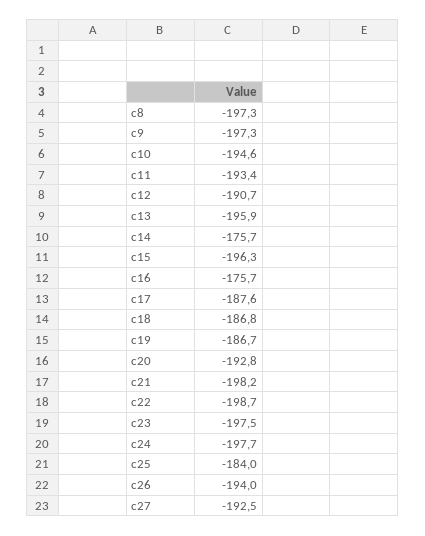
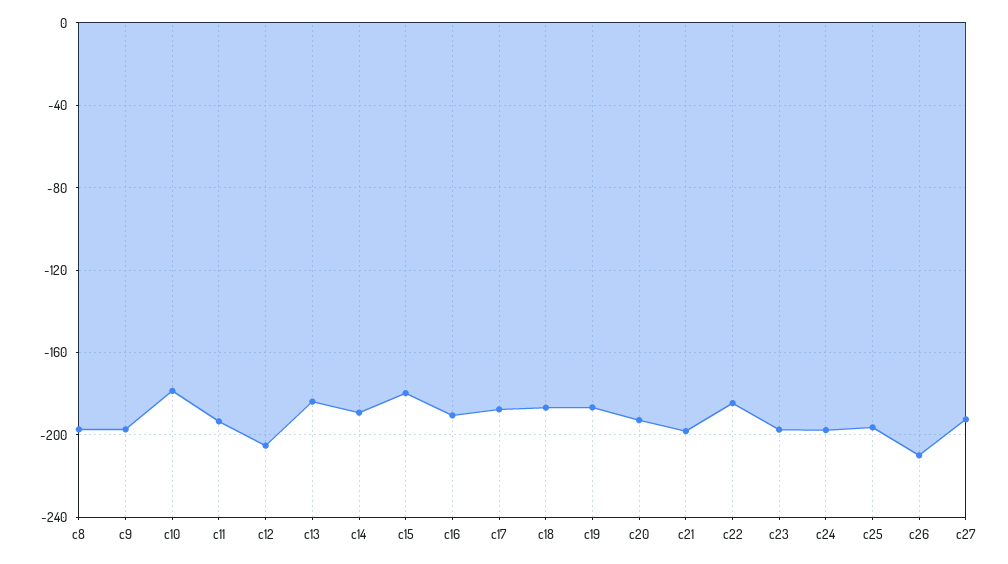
  {
    "c8": -197.3,
    "c9": -197.3,
-   "c10": -194.6,
+   "c10": -180,
    "c11": -193.4,
-   "c12": -190.7,
+   "c12": -205,
-   "c13": -195.9,
+   "c13": -185,
-   "c14": -175.7,
+   "c14": -190,
-   "c15": -196.3,
+   "c15": -180,
-   "c16": -175.7,
+   "c16": -190,
    "c17": -187.6,
    "c18": -186.8,
    "c19": -186.7,
    "c20": -192.8,
    "c21": -198.2,
-   "c22": -198.7,
+   "c22": -185,
    "c23": -197.5,
    "c24": -197.7,
-   "c25": -184,
+   "c25": -195,
-   "c26": -194,
+   "c26": -210,
    "c27": -192.5
  }

